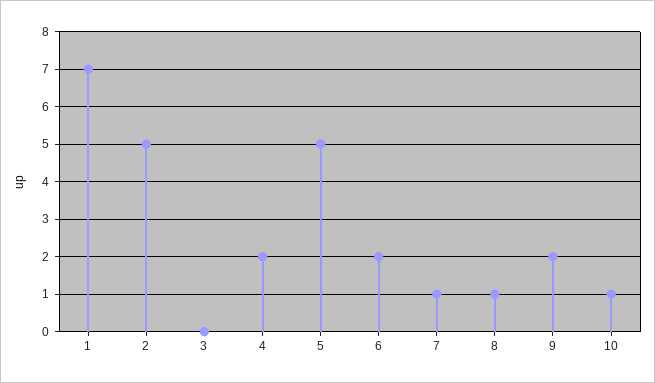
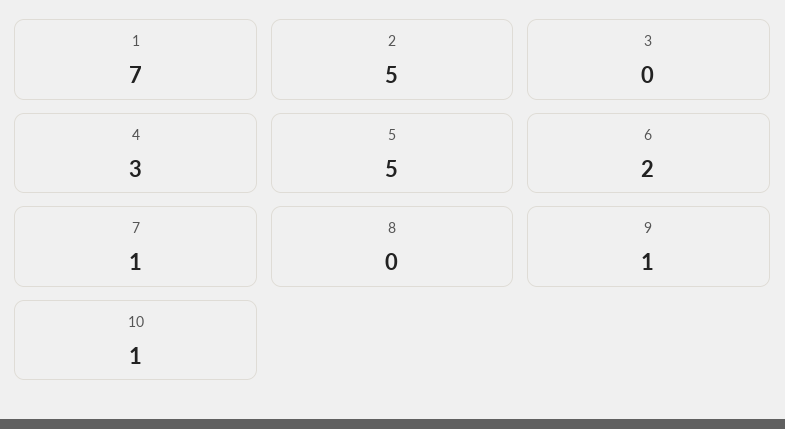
  {
    "1": 7,
    "2": 5,
    "3": 0,
-   "4": 2,
+   "4": 3,
    "5": 5,
    "6": 2,
    "7": 1,
-   "8": 1,
+   "8": 0,
-   "9": 2,
+   "9": 1,
    "10": 1
  }

